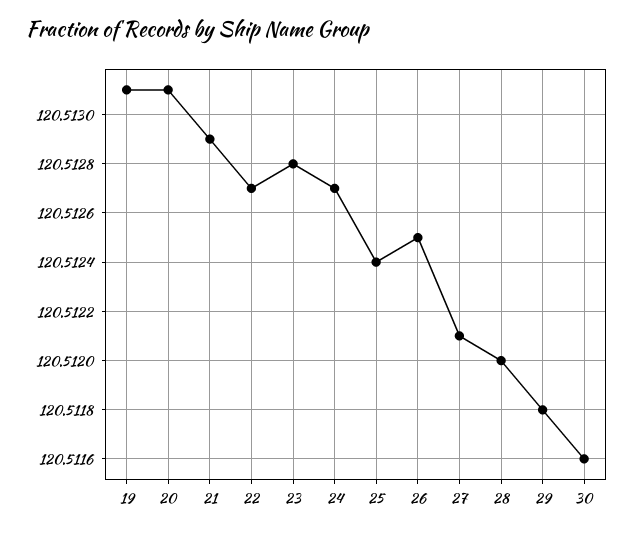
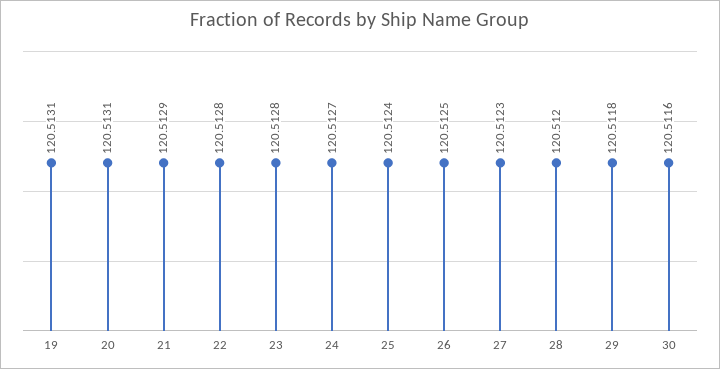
  {
    "19": 120.5131,
    "20": 120.5131,
    "21": 120.5129,
-   "22": 120.5127,
+   "22": 120.5128,
    "23": 120.5128,
    "24": 120.5127,
    "25": 120.5124,
    "26": 120.5125,
-   "27": 120.5121,
+   "27": 120.5123,
    "28": 120.512,
    "29": 120.5118,
    "30": 120.5116
  }

